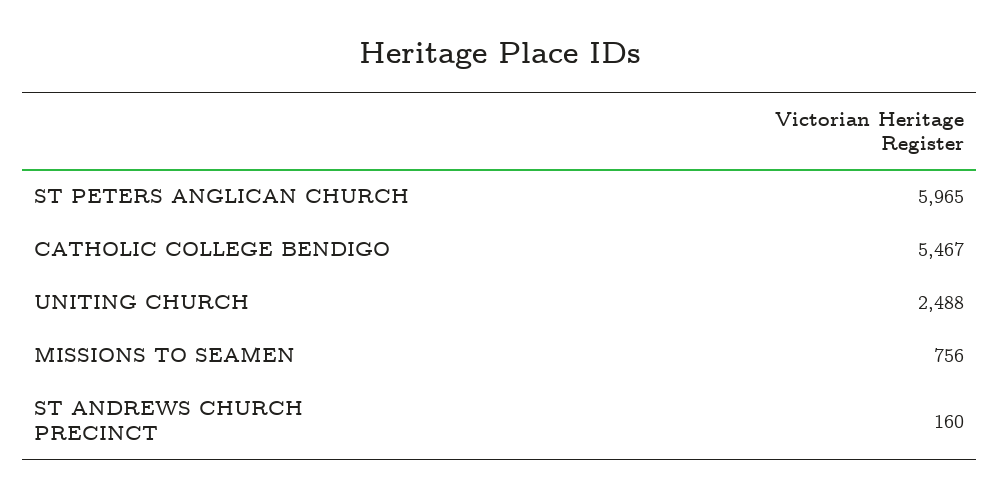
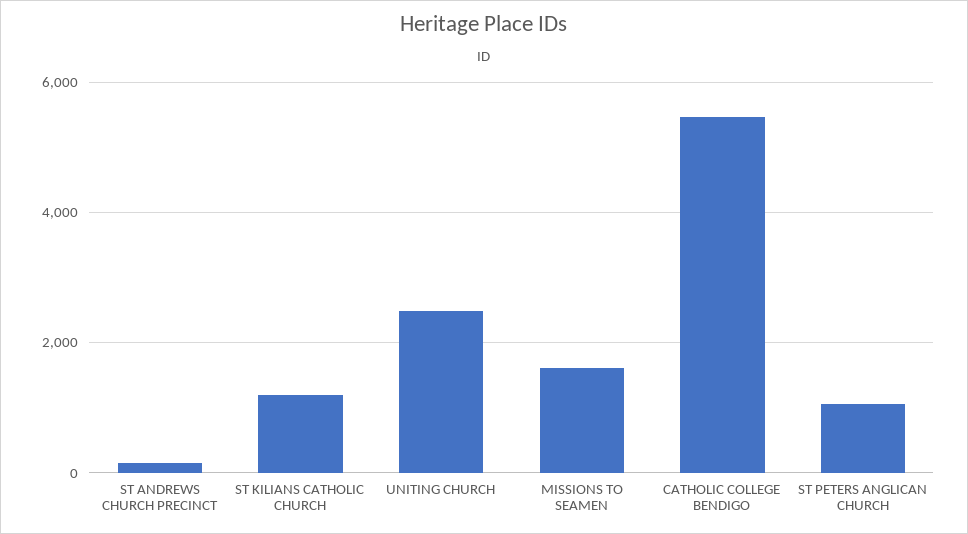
  {
-   "ST PETERS ANGLICAN CHURCH": 5965,
+   "ST PETERS ANGLICAN CHURCH": 1000,
    "CATHOLIC COLLEGE BENDIGO": 5467,
    "UNITING CHURCH": 2488,
-   "MISSIONS TO SEAMEN": 756,
+   "MISSIONS TO SEAMEN": 1600,
-   "ST ANDREWS CHURCH PRECINCT": 160
+   "ST ANDREWS CHURCH PRECINCT": 160,
+   "ST KILIANS CATHOLIC CHURCH": 1200
  }

